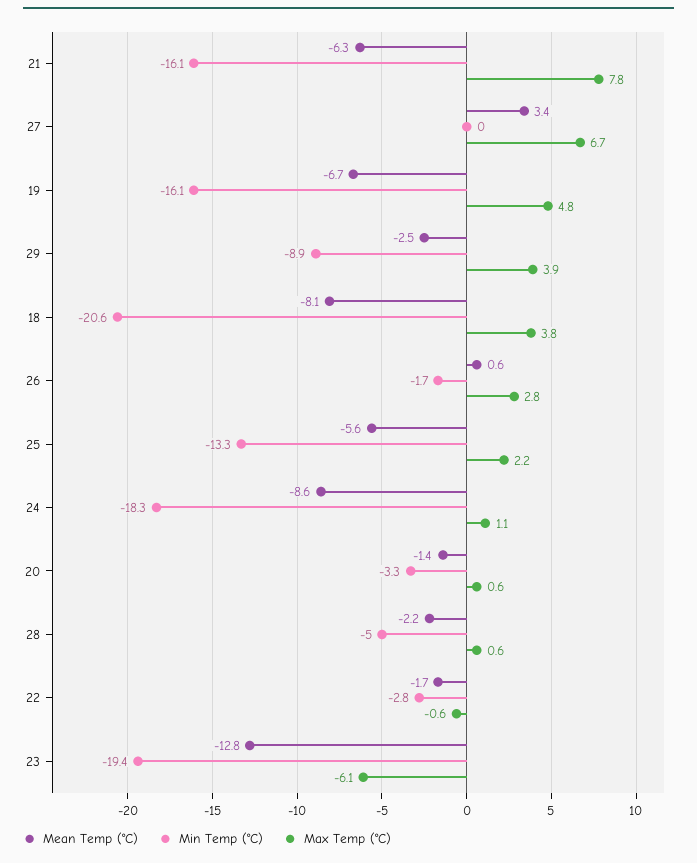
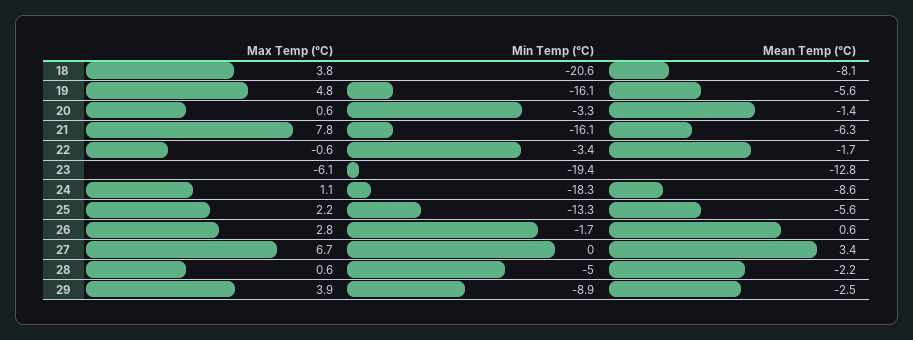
  {
    "Mean Temp (°C)": {
      "21": -6.3,
      "27": 3.4,
-     "19": -6.7,
+     "19": -5.6,
      "29": -2.5,
      "18": -8.1,
      "26": 0.6,
      "25": -5.6,
      "24": -8.6,
      "20": -1.4,
      "28": -2.2,
      "22": -1.7,
      "23": -12.8
    },
    "Min Temp (°C)": {
      "21": -16.1,
      "27": 0,
      "19": -16.1,
      "29": -8.9,
      "18": -20.6,
      "26": -1.7,
      "25": -13.3,
      "24": -18.3,
      "20": -3.3,
      "28": -5,
-     "22": -2.8,
+     "22": -3.4,
      "23": -19.4
    },
    "Max Temp (°C)": {
      "21": 7.8,
      "27": 6.7,
      "19": 4.8,
      "29": 3.9,
      "18": 3.8,
      "26": 2.8,
      "25": 2.2,
      "24": 1.1,
      "20": 0.6,
      "28": 0.6,
      "22": -0.6,
      "23": -6.1
    }
  }

